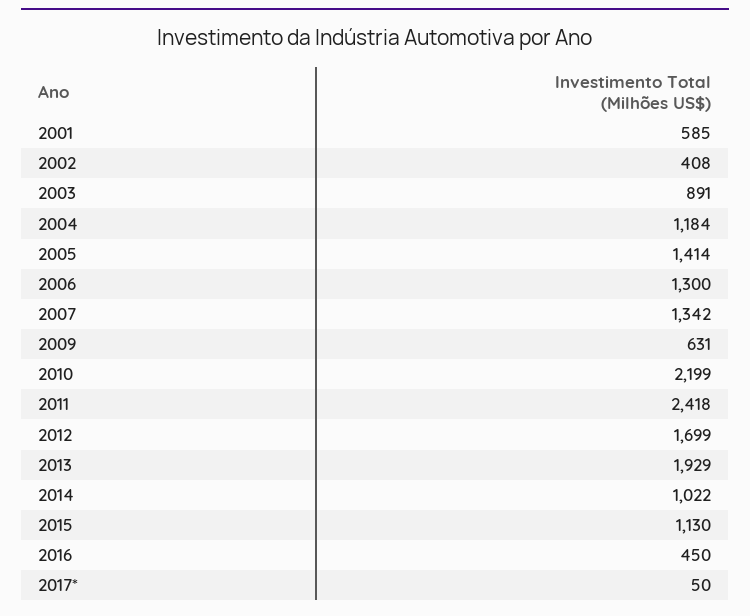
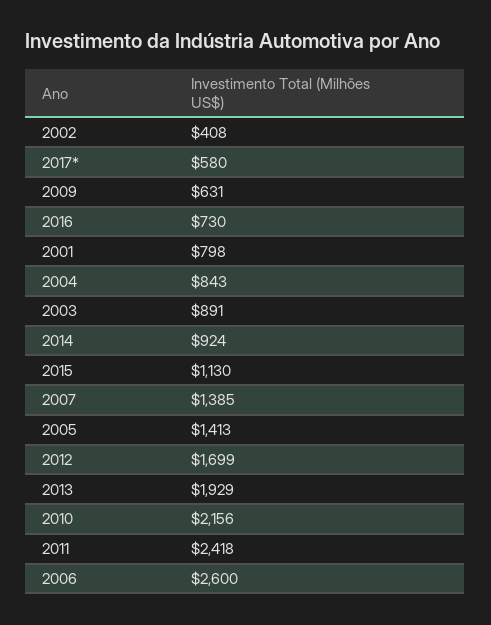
  {
-   "2001": 585,
+   "2001": 798,
    "2002": 408,
    "2003": 891,
-   "2004": 1184,
+   "2004": 843,
-   "2005": 1414,
+   "2005": 1413,
-   "2006": 1300,
+   "2006": 2600,
-   "2007": 1342,
+   "2007": 1385,
    "2009": 631,
-   "2010": 2199,
+   "2010": 2156,
    "2011": 2418,
    "2012": 1699,
    "2013": 1929,
-   "2014": 1022,
+   "2014": 924,
    "2015": 1130,
-   "2016": 450,
+   "2016": 730,
-   "2017*": 50
+   "2017*": 580
  }

